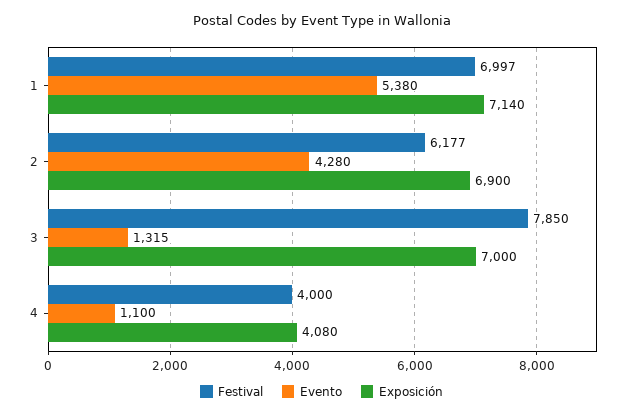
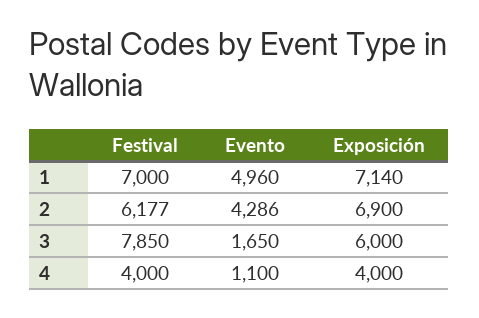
  {
    "Festival": {
-     "1": 6997,
+     "1": 7000,
      "2": 6177,
      "3": 7850,
      "4": 4000
    },
    "Evento": {
-     "1": 5380,
+     "1": 4960,
-     "2": 4280,
+     "2": 4286,
-     "3": 1315,
+     "3": 1650,
      "4": 1100
    },
    "Exposición": {
      "1": 7140,
      "2": 6900,
-     "3": 7000,
+     "3": 6000,
-     "4": 4080
+     "4": 4000
    }
  }

